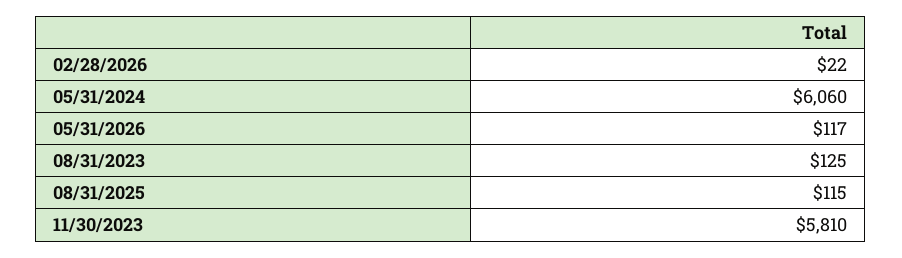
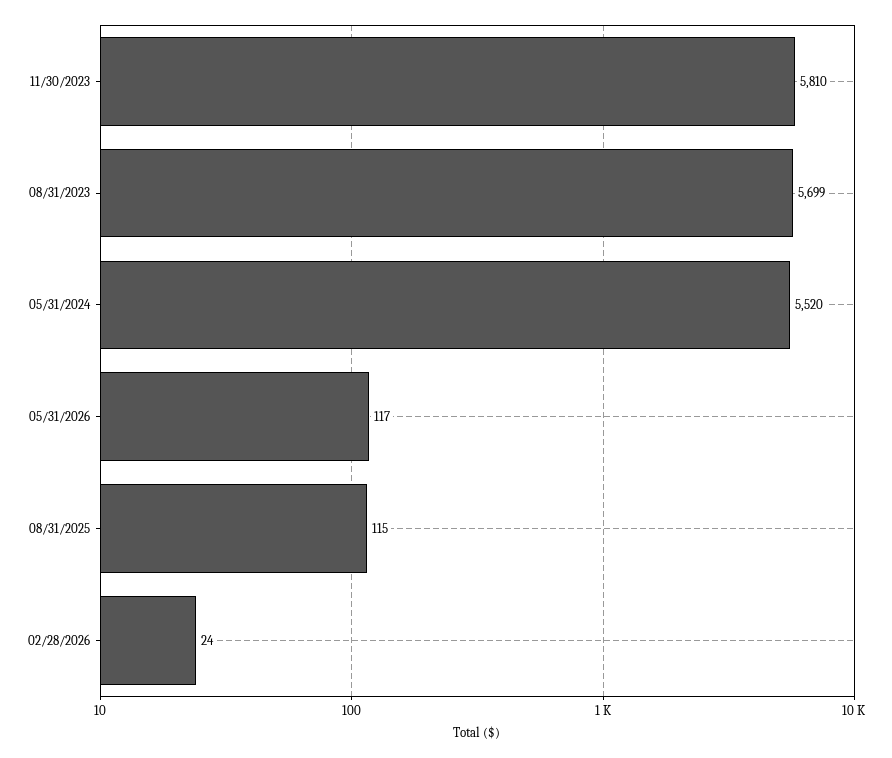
  {
-   "02/28/2026": 22,
+   "02/28/2026": 24,
-   "05/31/2024": 6060,
+   "05/31/2024": 5520,
    "05/31/2026": 117,
-   "08/31/2023": 125,
+   "08/31/2023": 5699,
    "08/31/2025": 115,
    "11/30/2023": 5810
  }

